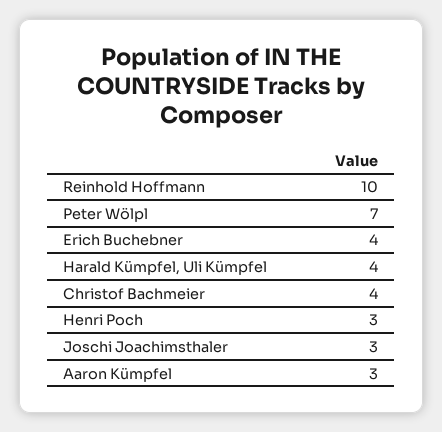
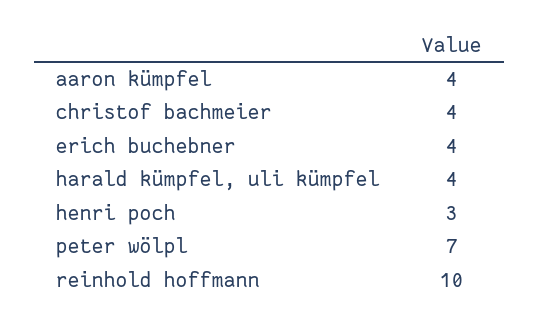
  {
    "Reinhold Hoffmann": 10,
    "Peter Wölpl": 7,
    "Erich Buchebner": 4,
    "Harald Kümpfel, Uli Kümpfel": 4,
    "Christof Bachmeier": 4,
    "Henri Poch": 3,
-   "Joschi Joachimsthaler": 3,
-   "Aaron Kümpfel": 3
+   "Aaron Kümpfel": 4
  }

